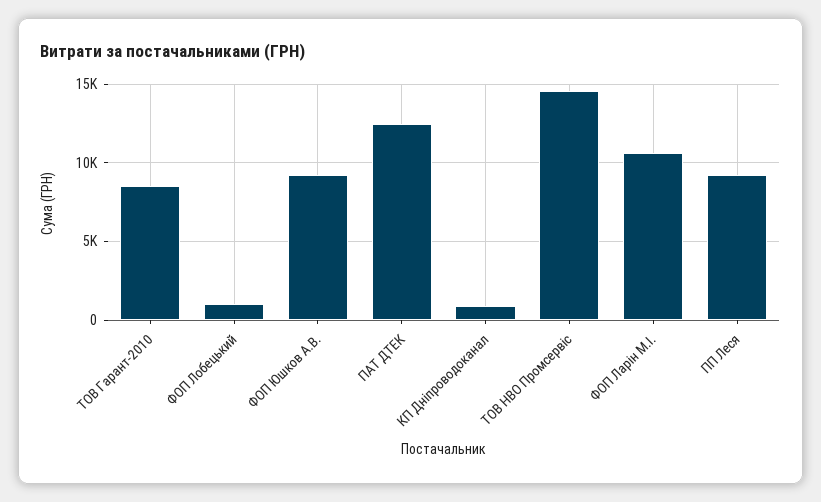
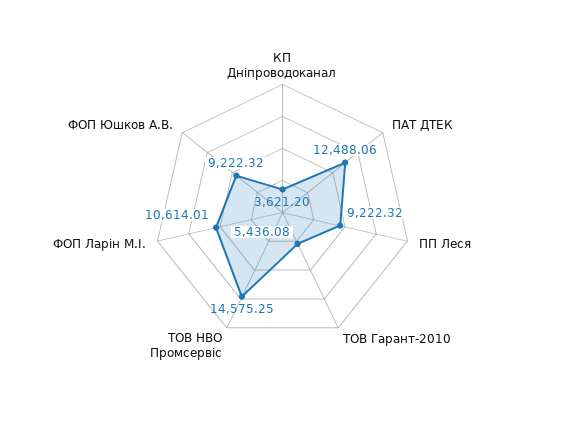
  {
-   "ТОВ Гарант-2010": 8500,
+   "ТОВ Гарант-2010": 5436.08,
-   "ФОП Лобецький": 1000,
    "ФОП Юшков А.В.": 9222.32,
    "ПАТ ДТЕК": 12488.06,
-   "КП Дніпроводоканал": 1000,
+   "КП Дніпроводоканал": 3621.2,
    "ТОВ НВО Промсервіс": 14575.25,
    "ФОП Ларін М.І.": 10614.01,
    "ПП Леся": 9222.32
  }

